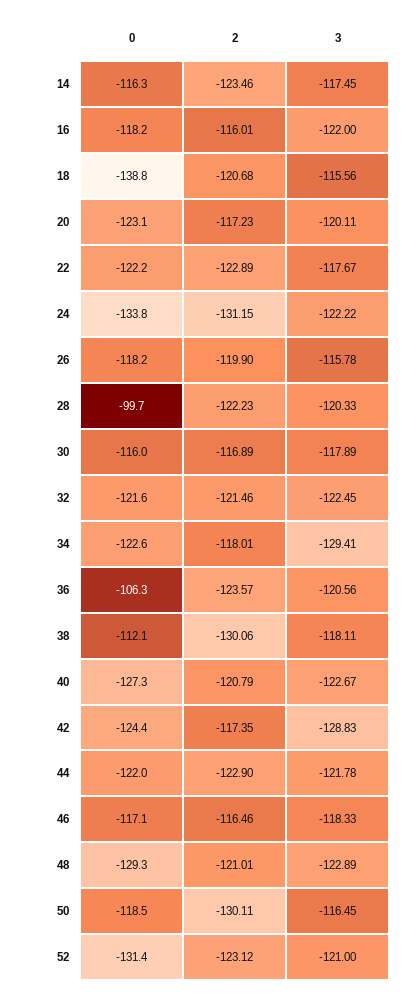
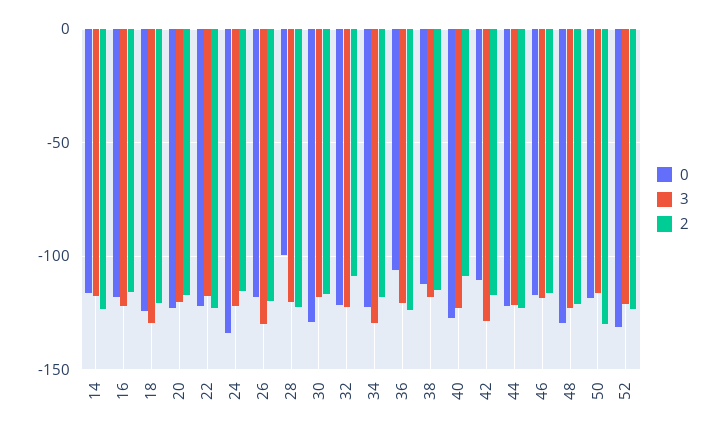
  {
    "0": {
      "14": -116.3,
      "16": -118.2,
-     "18": -138.8,
+     "18": -125,
      "20": -123.1,
      "22": -122.2,
      "24": -133.8,
      "26": -118.2,
      "28": -99.7,
-     "30": -116,
+     "30": -130,
      "32": -121.6,
      "34": -122.6,
      "36": -106.3,
      "38": -112.1,
      "40": -127.3,
-     "42": -124.4,
+     "42": -110,
      "44": -122,
      "46": -117.1,
      "48": -129.3,
      "50": -118.5,
      "52": -131.4
    },
    "2": {
      "14": -123.46,
      "16": -116.01,
      "18": -120.68,
      "20": -117.23,
      "22": -122.89,
-     "24": -131.15,
+     "24": -115,
      "26": -119.9,
      "28": -122.23,
      "30": -116.89,
-     "32": -121.46,
+     "32": -110,
      "34": -118.01,
      "36": -123.57,
-     "38": -130.06,
+     "38": -115,
-     "40": -120.79,
+     "40": -110,
      "42": -117.35,
      "44": -122.9,
      "46": -116.46,
      "48": -121.01,
      "50": -130.11,
      "52": -123.12
    },
    "3": {
      "14": -117.45,
      "16": -122,
-     "18": -115.56,
+     "18": -130,
      "20": -120.11,
      "22": -117.67,
      "24": -122.22,
-     "26": -115.78,
+     "26": -130,
      "28": -120.33,
      "30": -117.89,
      "32": -122.45,
      "34": -129.41,
      "36": -120.56,
      "38": -118.11,
      "40": -122.67,
      "42": -128.83,
      "44": -121.78,
      "46": -118.33,
      "48": -122.89,
      "50": -116.45,
      "52": -121
    }
  }

